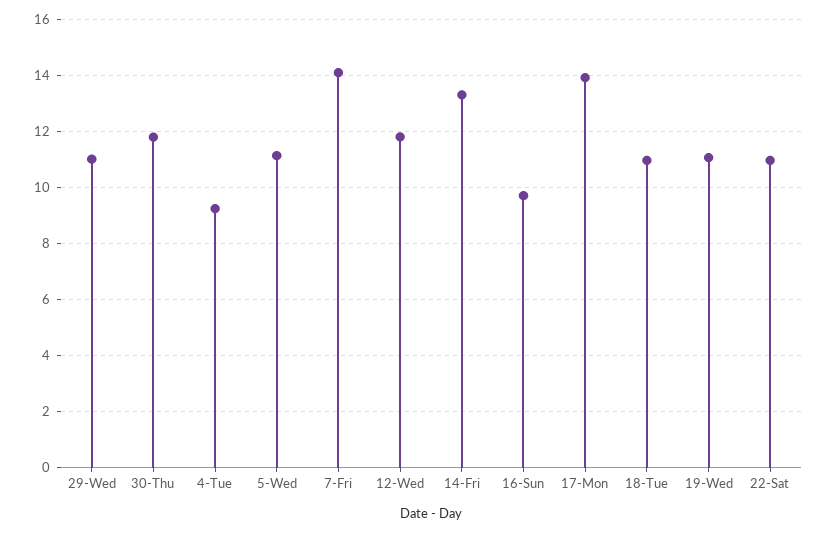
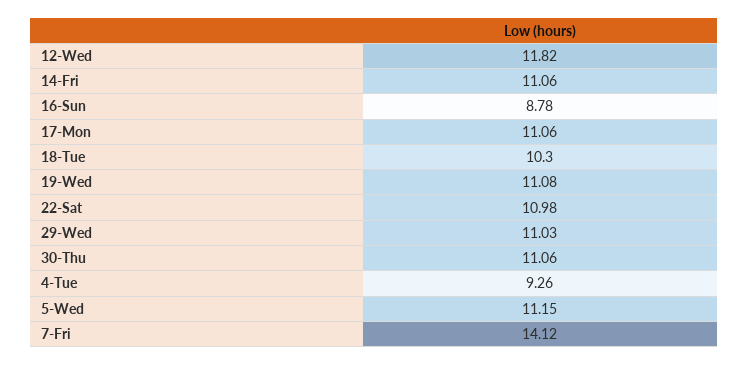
  {
    "29-Wed": 11.03,
-   "30-Thu": 11.75,
+   "30-Thu": 11.06,
    "4-Tue": 9.26,
    "5-Wed": 11.15,
    "7-Fri": 14.12,
    "12-Wed": 11.82,
-   "14-Fri": 13.25,
+   "14-Fri": 11.06,
-   "16-Sun": 9.75,
+   "16-Sun": 8.78,
-   "17-Mon": 14,
+   "17-Mon": 11.06,
-   "18-Tue": 11,
+   "18-Tue": 10.3,
    "19-Wed": 11.08,
    "22-Sat": 10.98
  }

